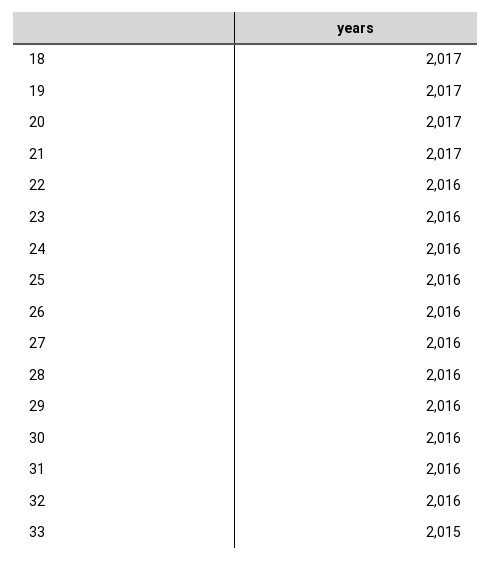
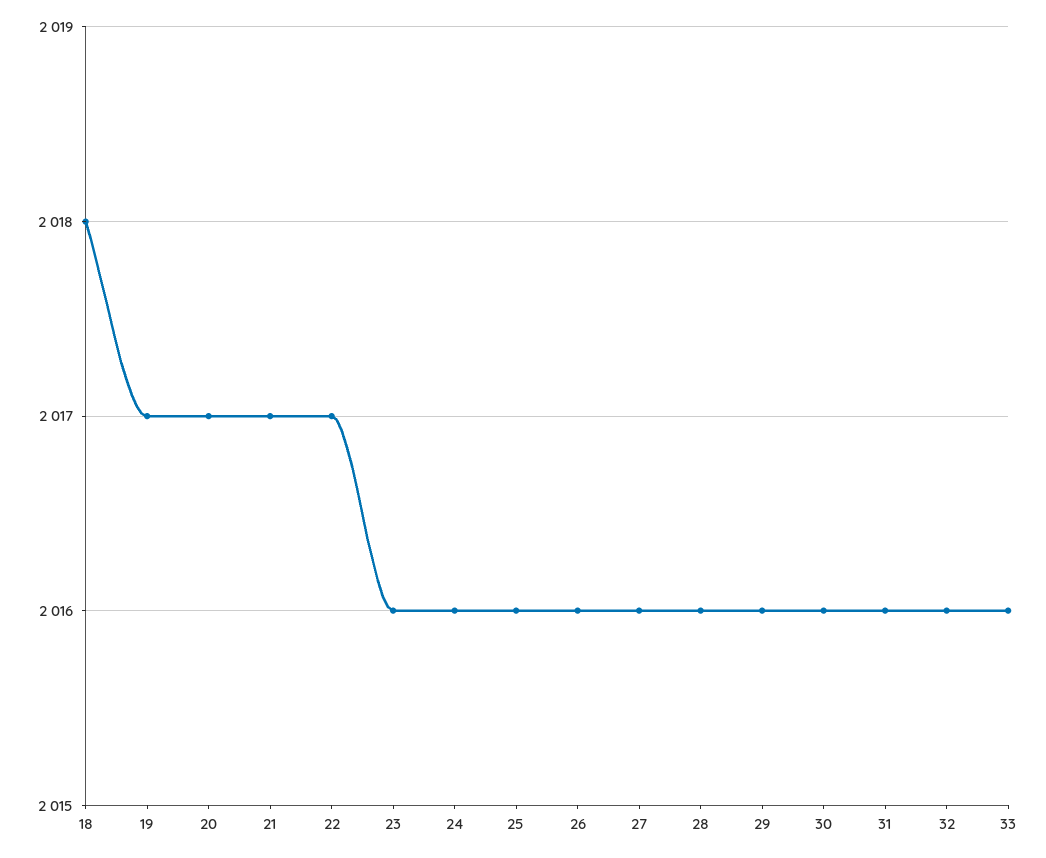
  {
-   "18": 2017,
+   "18": 2018,
    "19": 2017,
    "20": 2017,
    "21": 2017,
-   "22": 2016,
+   "22": 2017,
    "23": 2016,
    "24": 2016,
    "25": 2016,
    "26": 2016,
    "27": 2016,
    "28": 2016,
    "29": 2016,
    "30": 2016,
    "31": 2016,
    "32": 2016,
-   "33": 2015
+   "33": 2016
  }

